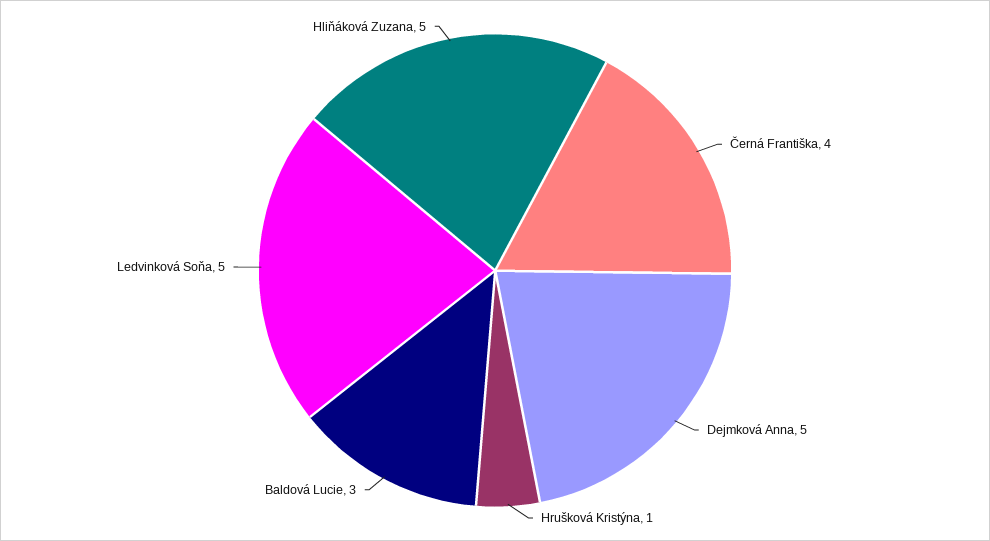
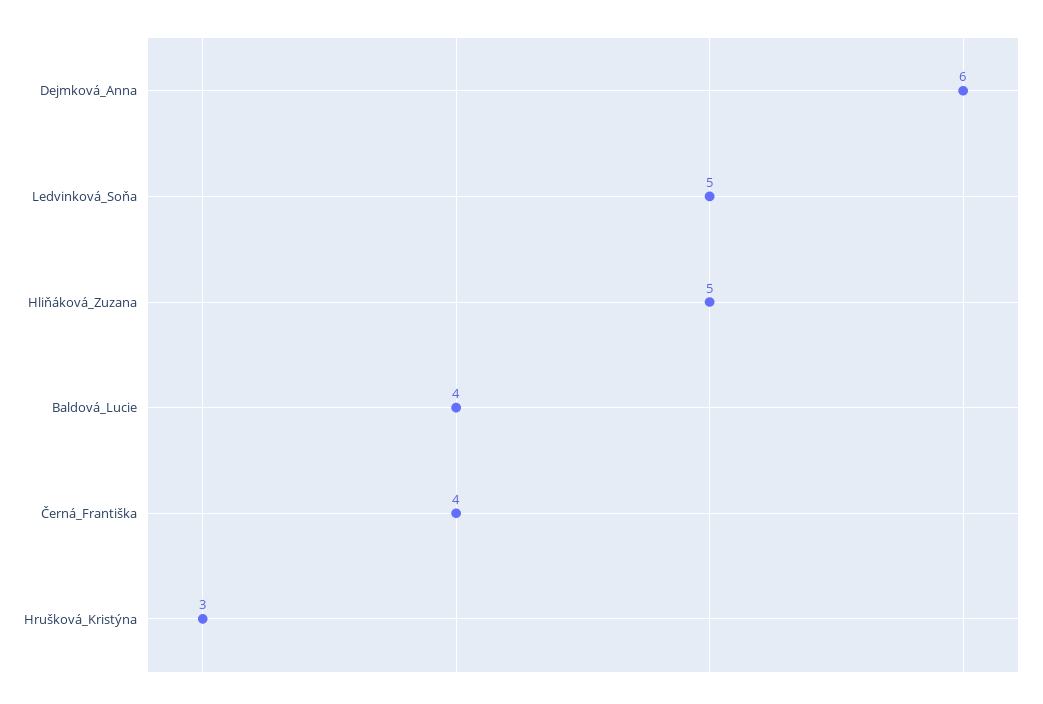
  {
    "Černá Františka": 4,
-   "Dejmková Anna": 5,
+   "Dejmková Anna": 6,
-   "Hrušková Kristýna": 1,
+   "Hrušková Kristýna": 3,
-   "Baldová Lucie": 3,
+   "Baldová Lucie": 4,
    "Ledvinková Soňa": 5,
    "Hliňáková Zuzana": 5
  }

